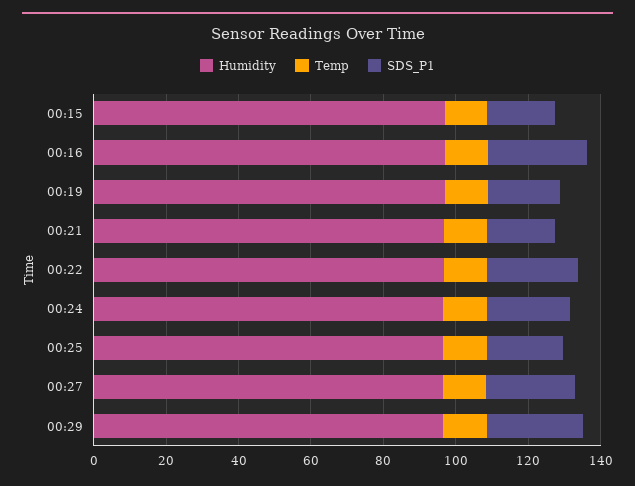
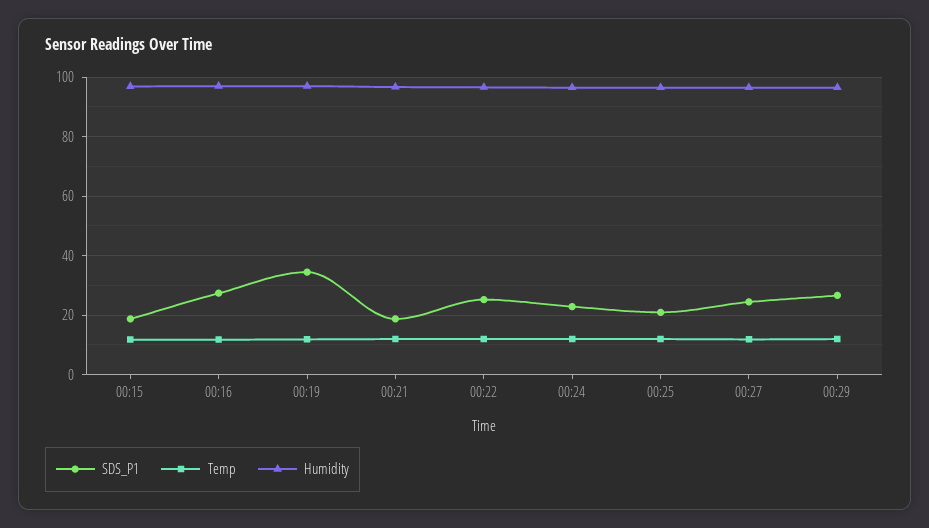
  {
    "Humidity": {
      "00:15": 97.5,
      "00:16": 97.5,
      "00:19": 97.5,
      "00:21": 97.5,
      "00:22": 97.5,
      "00:24": 97.5,
      "00:25": 97.5,
      "00:27": 97.5,
      "00:29": 97.5
    },
    "Temp": {
      "00:15": 12.5,
      "00:16": 12.5,
      "00:19": 12.5,
      "00:21": 12.5,
      "00:22": 12.5,
      "00:24": 12.5,
      "00:25": 12.5,
      "00:27": 12.5,
      "00:29": 12.5
    },
    "SDS_P1": {
      "00:15": 20,
      "00:16": 27.5,
-     "00:19": 20,
+     "00:19": 35,
      "00:21": 20,
      "00:22": 25,
      "00:24": 22.5,
      "00:25": 20,
      "00:27": 25,
      "00:29": 27.5
    }
  }

